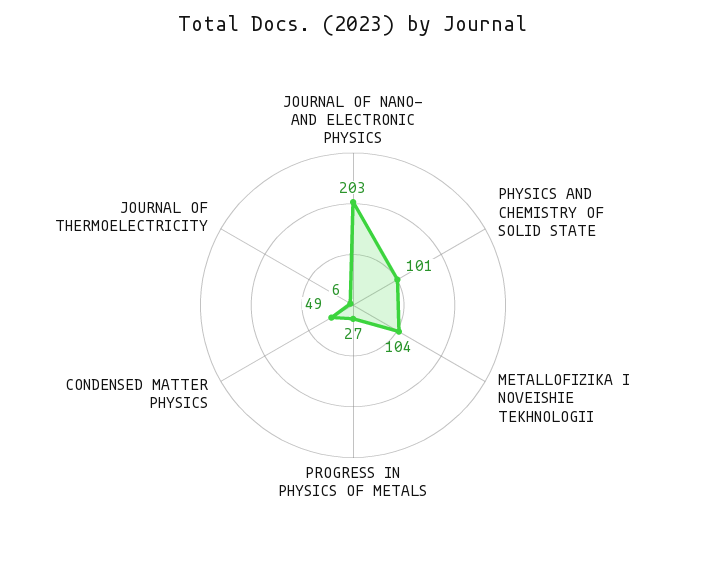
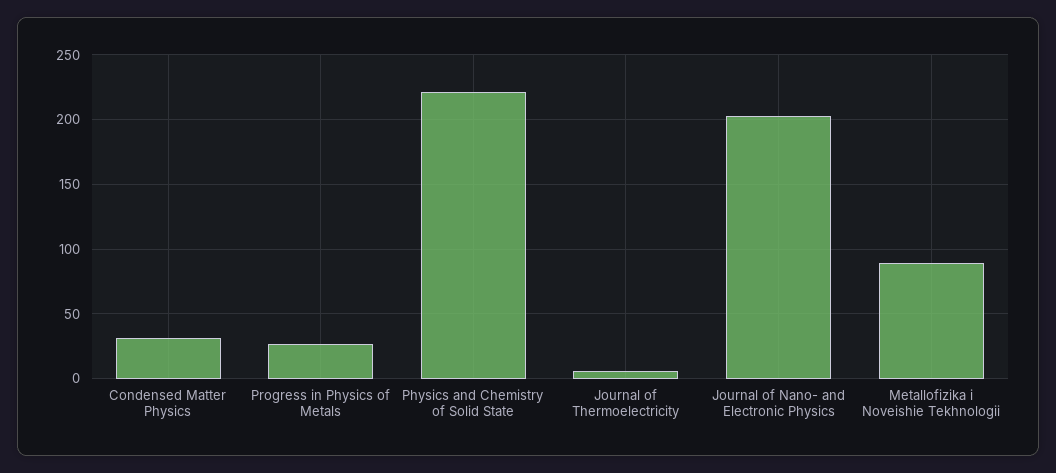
  {
    "JOURNAL OF NANO- AND ELECTRONIC PHYSICS": 203,
-   "PHYSICS AND CHEMISTRY OF SOLID STATE": 101,
+   "PHYSICS AND CHEMISTRY OF SOLID STATE": 220,
-   "METALLOFIZIKA I NOVEISHIE TEKHNOLOGII": 104,
+   "METALLOFIZIKA I NOVEISHIE TEKHNOLOGII": 90,
    "PROGRESS IN PHYSICS OF METALS": 27,
-   "CONDENSED MATTER PHYSICS": 49,
+   "CONDENSED MATTER PHYSICS": 30,
    "JOURNAL OF THERMOELECTRICITY": 6
  }

